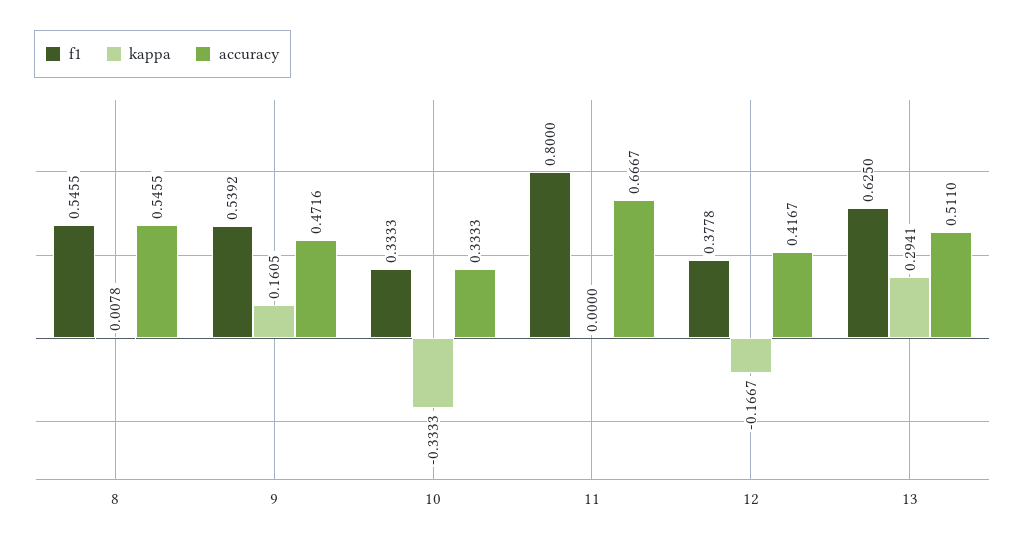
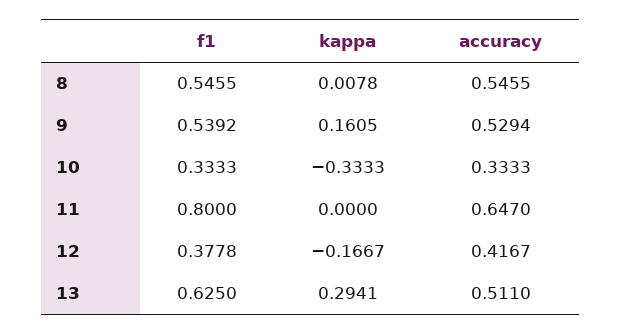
  {
    "f1": {
      "8": 0.5455,
      "9": 0.5392,
      "10": 0.3333,
      "11": 0.8,
      "12": 0.3778,
      "13": 0.625
    },
    "kappa": {
      "8": 0.0078,
      "9": 0.1605,
      "10": -0.3333,
      "11": 0,
      "12": -0.1667,
      "13": 0.2941
    },
    "accuracy": {
      "8": 0.5455,
-     "9": 0.4716,
+     "9": 0.5294,
      "10": 0.3333,
-     "11": 0.6667,
+     "11": 0.647,
      "12": 0.4167,
      "13": 0.511
    }
  }

